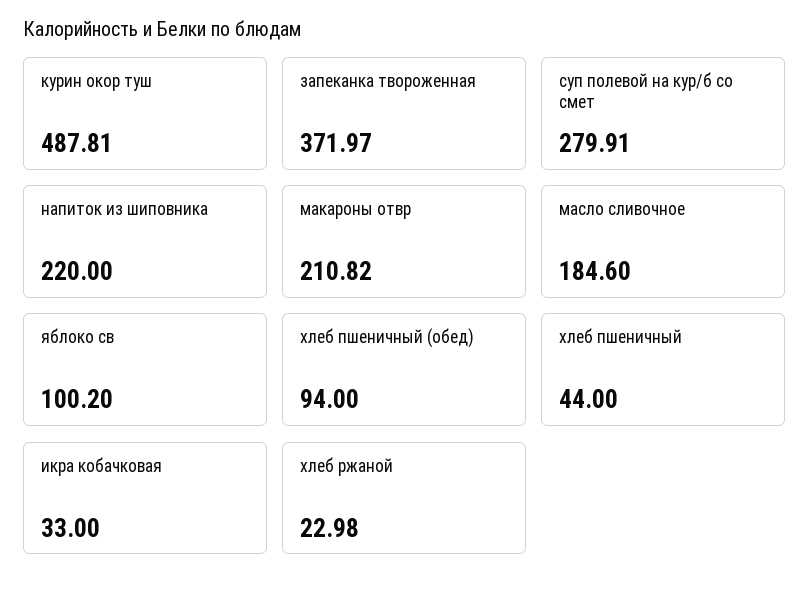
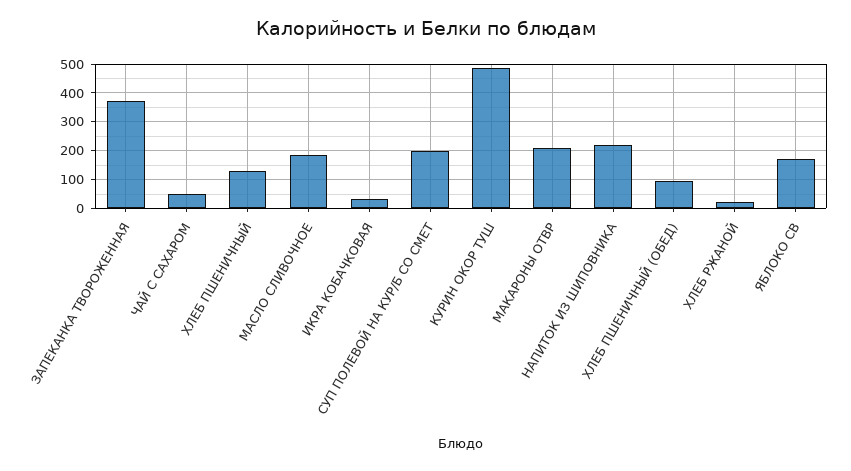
  {
    "курин окор туш": 487.81,
    "запеканка твороженная": 371.97,
-   "суп полевой на кур/б со смет": 279.91,
+   "суп полевой на кур/б со смет": 200,
    "напиток из шиповника": 220,
    "макароны отвр": 210.82,
    "масло сливочное": 184.6,
-   "яблоко св": 100.2,
+   "яблоко св": 175,
    "хлеб пшеничный (обед)": 94,
-   "хлеб пшеничный": 44,
+   "хлеб пшеничный": 125,
    "икра кобачковая": 33,
-   "хлеб ржаной": 22.98
+   "хлеб ржаной": 22.98,
+   "ЧАЙ С САХАРОМ": 50
  }

